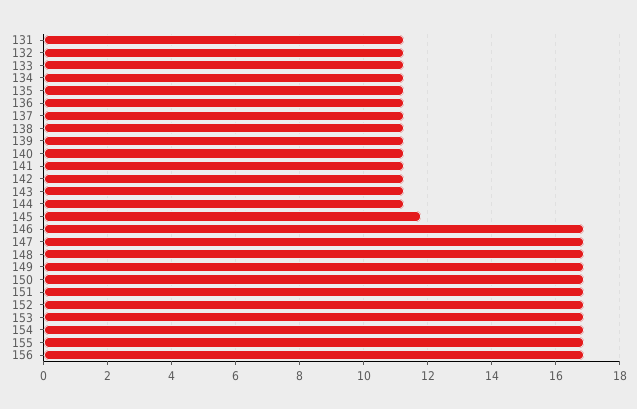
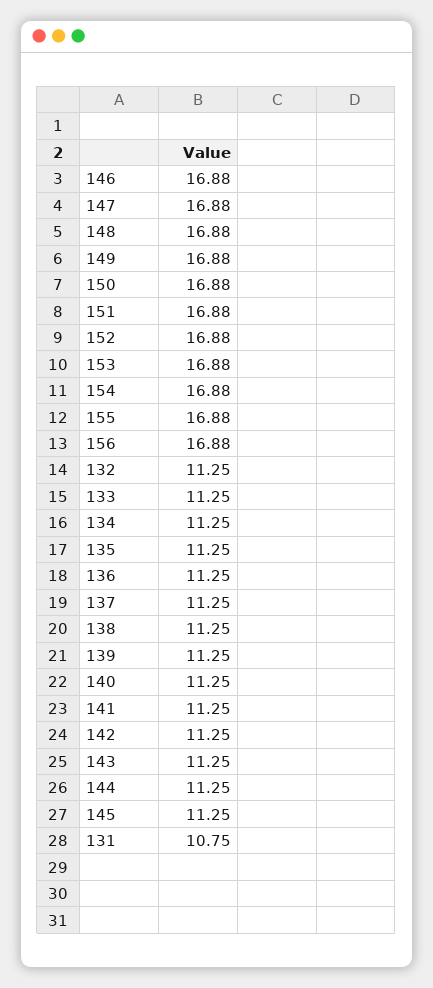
  {
-   "131": 11.2,
+   "131": 10.75,
    "132": 11.25,
    "133": 11.25,
    "134": 11.25,
    "135": 11.25,
    "136": 11.25,
    "137": 11.25,
    "138": 11.25,
    "139": 11.25,
    "140": 11.25,
    "141": 11.25,
    "142": 11.25,
    "143": 11.25,
    "144": 11.25,
-   "145": 11.8,
+   "145": 11.25,
    "146": 16.88,
    "147": 16.88,
    "148": 16.88,
    "149": 16.88,
    "150": 16.88,
    "151": 16.88,
    "152": 16.88,
    "153": 16.88,
    "154": 16.88,
    "155": 16.88,
    "156": 16.88
  }

